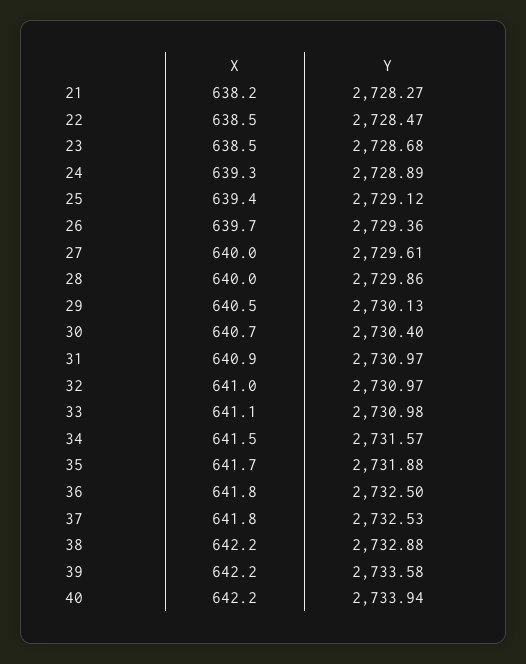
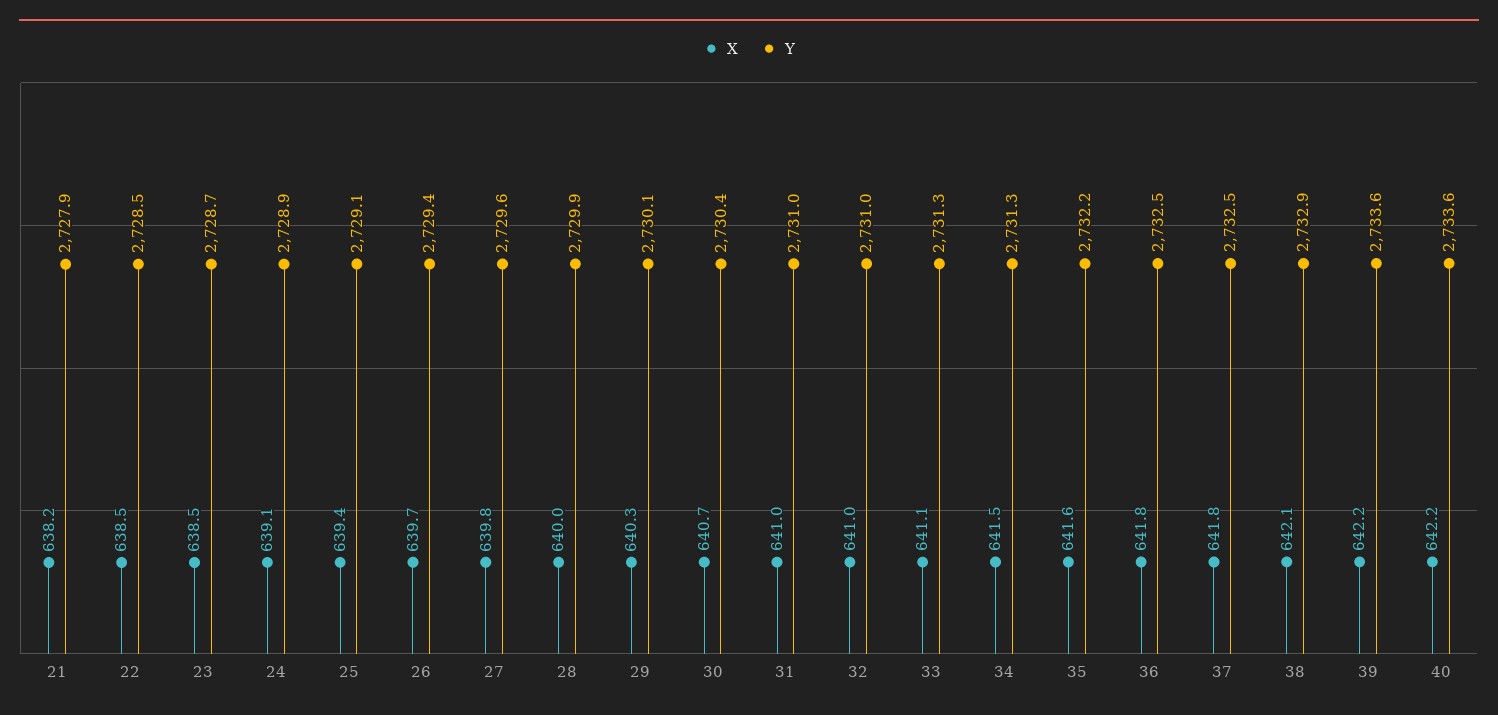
  {
    "X": {
      "21": 638.2,
      "22": 638.5,
      "23": 638.5,
-     "24": 639.3,
+     "24": 639.1,
      "25": 639.4,
      "26": 639.7,
-     "27": 640,
+     "27": 639.8,
      "28": 640,
-     "29": 640.5,
+     "29": 640.3,
      "30": 640.7,
-     "31": 640.9,
+     "31": 641,
      "32": 641,
      "33": 641.1,
      "34": 641.5,
-     "35": 641.7,
+     "35": 641.6,
      "36": 641.8,
      "37": 641.8,
-     "38": 642.2,
+     "38": 642.1,
      "39": 642.2,
      "40": 642.2
    },
    "Y": {
-     "21": 2728.27,
+     "21": 2727.9,
      "22": 2728.47,
      "23": 2728.68,
      "24": 2728.89,
      "25": 2729.12,
      "26": 2729.36,
      "27": 2729.61,
      "28": 2729.86,
      "29": 2730.13,
      "30": 2730.4,
      "31": 2730.97,
      "32": 2730.97,
-     "33": 2730.98,
+     "33": 2731.3,
-     "34": 2731.57,
+     "34": 2731.3,
-     "35": 2731.88,
+     "35": 2732.2,
      "36": 2732.5,
      "37": 2732.53,
      "38": 2732.88,
      "39": 2733.58,
-     "40": 2733.94
+     "40": 2733.6
    }
  }

